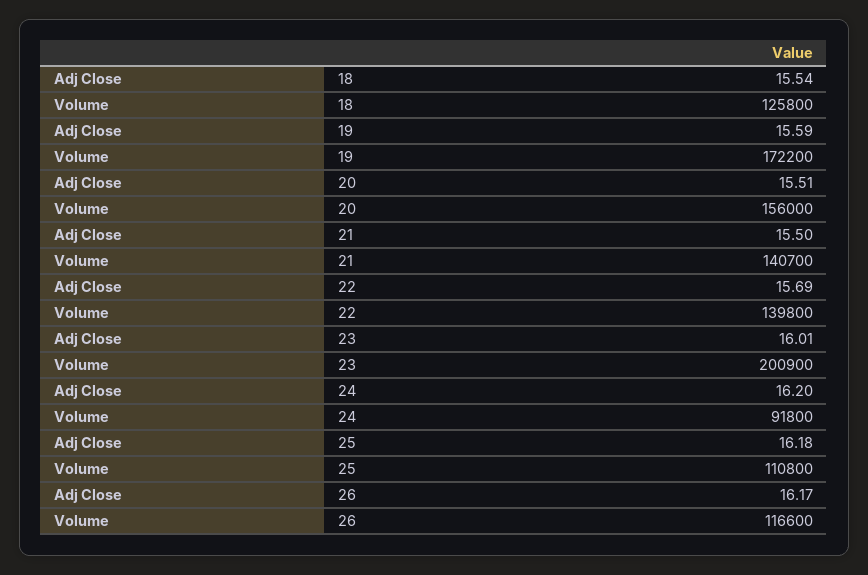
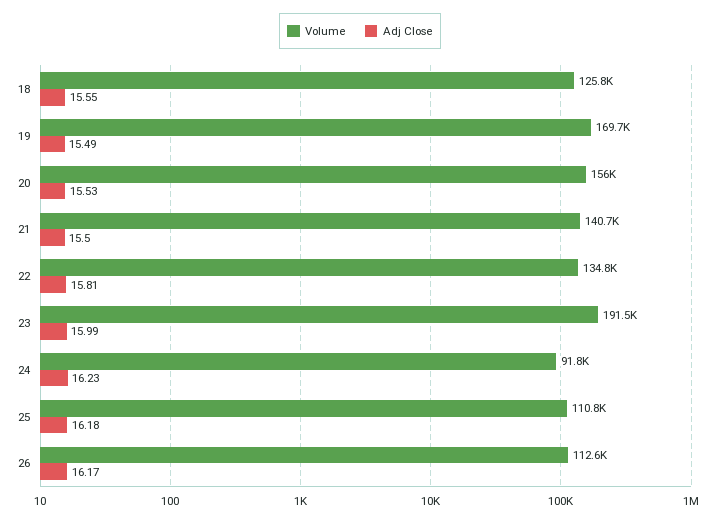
  {
    "Adj Close": {
-     "18": 15.54,
+     "18": 15.55,
-     "19": 15.59,
+     "19": 15.49,
-     "20": 15.51,
+     "20": 15.53,
      "21": 15.5,
-     "22": 15.69,
+     "22": 15.81,
-     "23": 16.01,
+     "23": 15.99,
-     "24": 16.2,
+     "24": 16.23,
      "25": 16.18,
      "26": 16.17
    },
    "Volume": {
      "18": 125800,
-     "19": 172200,
+     "19": 169700,
      "20": 156000,
      "21": 140700,
-     "22": 139800,
+     "22": 134800,
-     "23": 200900,
+     "23": 191500,
      "24": 91800,
      "25": 110800,
-     "26": 116600
+     "26": 112600
    }
  }

